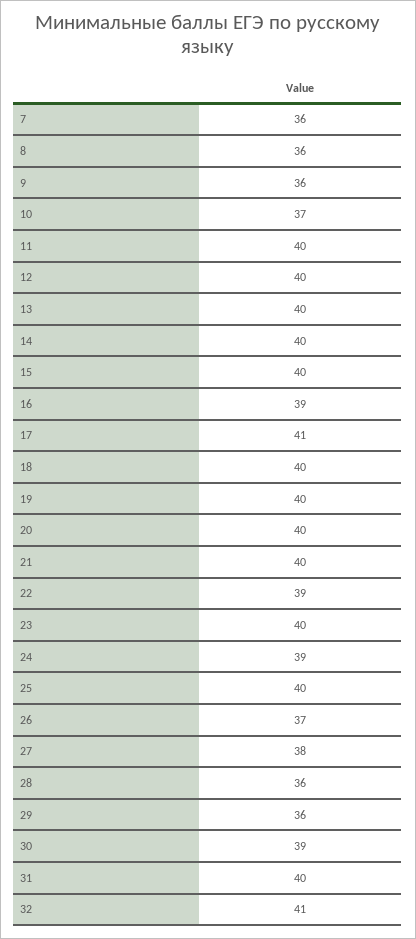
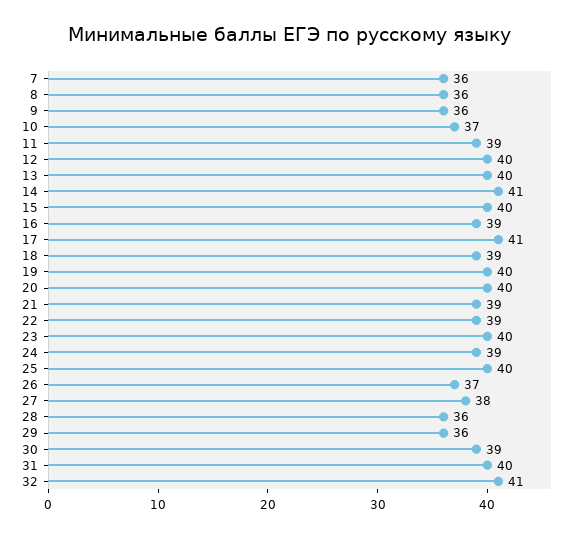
  {
    "7": 36,
    "8": 36,
    "9": 36,
    "10": 37,
-   "11": 40,
+   "11": 39,
    "12": 40,
    "13": 40,
-   "14": 40,
+   "14": 41,
    "15": 40,
    "16": 39,
    "17": 41,
-   "18": 40,
+   "18": 39,
    "19": 40,
    "20": 40,
-   "21": 40,
+   "21": 39,
    "22": 39,
    "23": 40,
    "24": 39,
    "25": 40,
    "26": 37,
    "27": 38,
    "28": 36,
    "29": 36,
    "30": 39,
    "31": 40,
    "32": 41
  }

